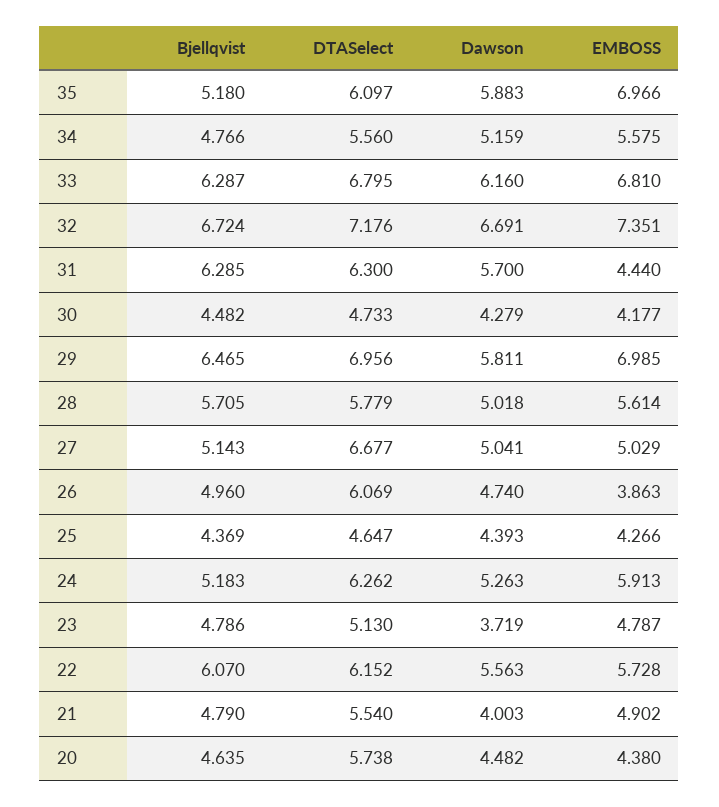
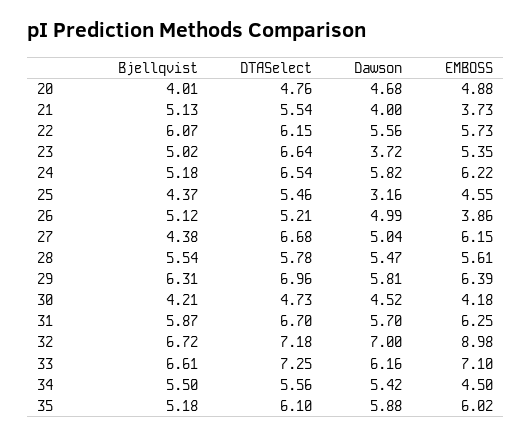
  {
    "Bjellqvist": {
      "35": 5.18,
-     "34": 4.766,
+     "34": 5.5,
-     "33": 6.287,
+     "33": 6.61,
      "32": 6.724,
-     "31": 6.285,
+     "31": 5.87,
-     "30": 4.482,
+     "30": 4.21,
-     "29": 6.465,
+     "29": 6.31,
-     "28": 5.705,
+     "28": 5.54,
-     "27": 5.143,
+     "27": 4.38,
-     "26": 4.96,
+     "26": 5.12,
      "25": 4.369,
      "24": 5.183,
-     "23": 4.786,
+     "23": 5.02,
      "22": 6.07,
-     "21": 4.79,
+     "21": 5.13,
-     "20": 4.635
+     "20": 4.01
    },
    "DTASelect": {
      "35": 6.097,
      "34": 5.56,
-     "33": 6.795,
+     "33": 7.25,
      "32": 7.176,
-     "31": 6.3,
+     "31": 6.7,
      "30": 4.733,
      "29": 6.956,
      "28": 5.779,
      "27": 6.677,
-     "26": 6.069,
+     "26": 5.21,
-     "25": 4.647,
+     "25": 5.46,
-     "24": 6.262,
+     "24": 6.54,
-     "23": 5.13,
+     "23": 6.64,
      "22": 6.152,
      "21": 5.54,
-     "20": 5.738
+     "20": 4.76
    },
    "Dawson": {
      "35": 5.883,
-     "34": 5.159,
+     "34": 5.42,
      "33": 6.16,
-     "32": 6.691,
+     "32": 7,
      "31": 5.7,
-     "30": 4.279,
+     "30": 4.52,
      "29": 5.811,
-     "28": 5.018,
+     "28": 5.47,
      "27": 5.041,
-     "26": 4.74,
+     "26": 4.99,
-     "25": 4.393,
+     "25": 3.16,
-     "24": 5.263,
+     "24": 5.82,
      "23": 3.719,
      "22": 5.563,
      "21": 4.003,
-     "20": 4.482
+     "20": 4.68
    },
    "EMBOSS": {
-     "35": 6.966,
+     "35": 6.02,
-     "34": 5.575,
+     "34": 4.5,
-     "33": 6.81,
+     "33": 7.1,
-     "32": 7.351,
+     "32": 8.98,
-     "31": 4.44,
+     "31": 6.25,
      "30": 4.177,
-     "29": 6.985,
+     "29": 6.39,
      "28": 5.614,
-     "27": 5.029,
+     "27": 6.15,
      "26": 3.863,
-     "25": 4.266,
+     "25": 4.55,
-     "24": 5.913,
+     "24": 6.22,
-     "23": 4.787,
+     "23": 5.35,
      "22": 5.728,
-     "21": 4.902,
+     "21": 3.73,
-     "20": 4.38
+     "20": 4.88
    }
  }

